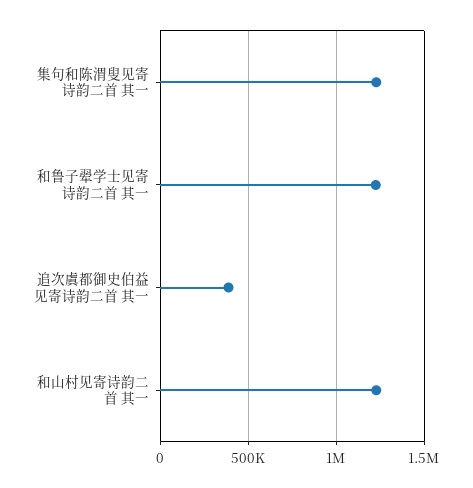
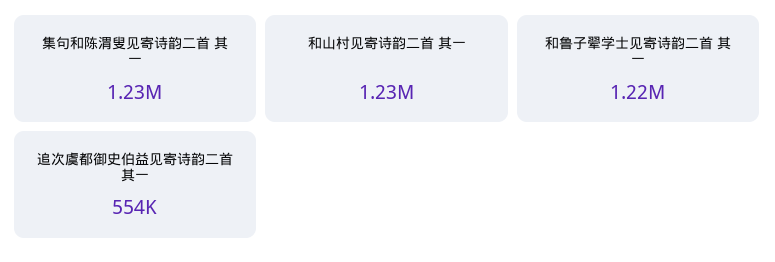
  {
    "集句和陈渭叟见寄诗韵二首 其一": 1230000,
    "和鲁子翚学士见寄诗韵二首 其一": 1220000,
-   "追次虞都御史伯益见寄诗韵二首 其一": 400000,
+   "追次虞都御史伯益见寄诗韵二首 其一": 554000,
    "和山村见寄诗韵二首 其一": 1230000
  }

